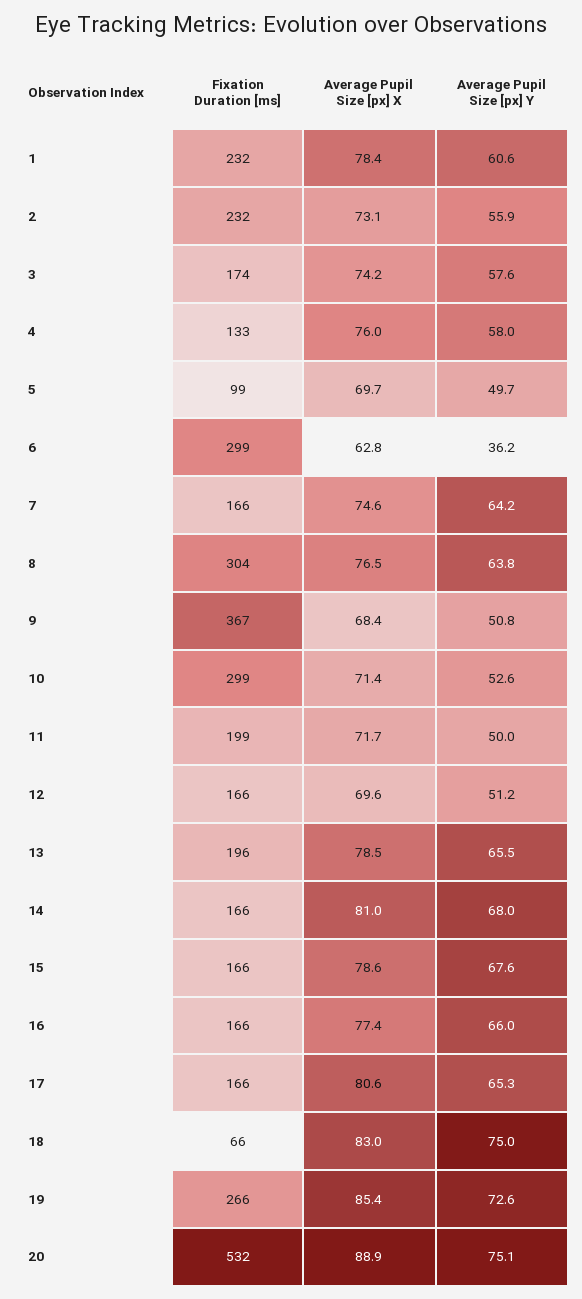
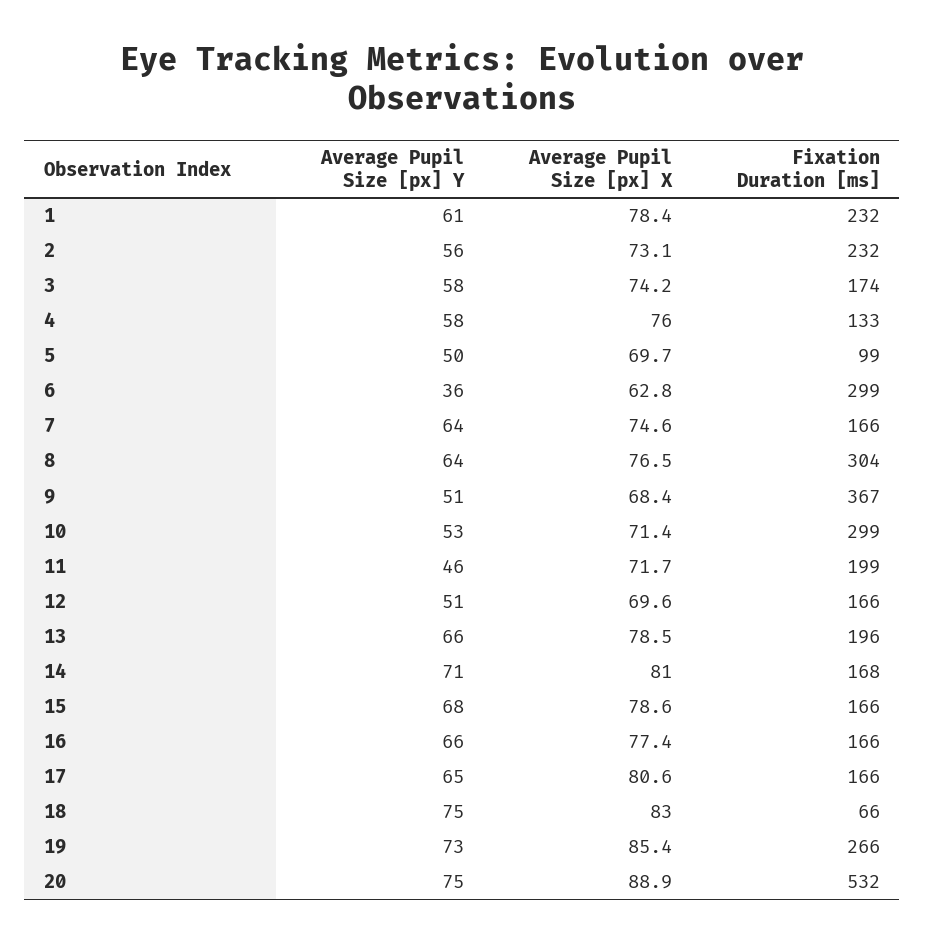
  {
    "Fixation Duration [ms]": {
      "1": 232,
      "2": 232,
      "3": 174,
      "4": 133,
      "5": 99,
      "6": 299,
      "7": 166,
      "8": 304,
      "9": 367,
      "10": 299,
      "11": 199,
      "12": 166,
      "13": 196,
-     "14": 166,
+     "14": 168,
      "15": 166,
      "16": 166,
      "17": 166,
      "18": 66,
      "19": 266,
      "20": 532
    },
    "Average Pupil Size [px] X": {
      "1": 78.4,
      "2": 73.1,
      "3": 74.2,
      "4": 76,
      "5": 69.7,
      "6": 62.8,
      "7": 74.6,
      "8": 76.5,
      "9": 68.4,
      "10": 71.4,
      "11": 71.7,
      "12": 69.6,
      "13": 78.5,
      "14": 81,
      "15": 78.6,
      "16": 77.4,
      "17": 80.6,
      "18": 83,
      "19": 85.4,
      "20": 88.9
    },
    "Average Pupil Size [px] Y": {
      "1": 60.6,
      "2": 55.9,
      "3": 57.6,
      "4": 58,
      "5": 49.7,
      "6": 36.2,
      "7": 64.2,
      "8": 63.8,
      "9": 50.8,
      "10": 52.6,
-     "11": 50,
+     "11": 46,
      "12": 51.2,
      "13": 65.5,
-     "14": 68,
+     "14": 71,
      "15": 67.6,
      "16": 66,
      "17": 65.3,
      "18": 75,
      "19": 72.6,
      "20": 75.1
    }
  }

